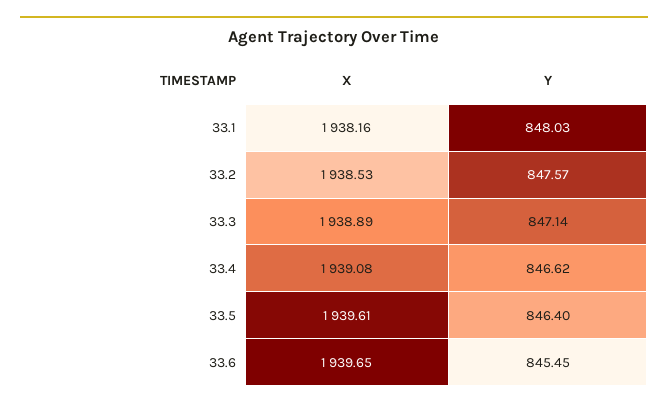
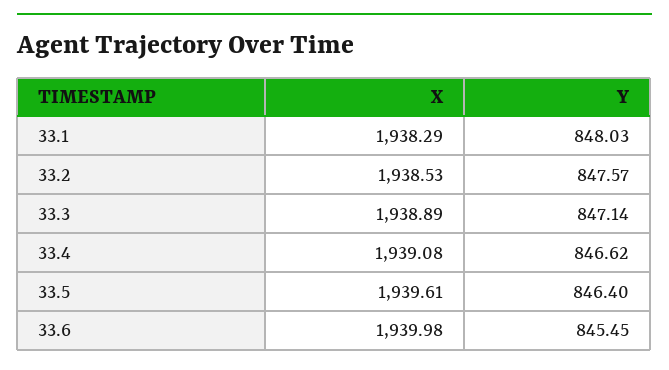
  {
    "X": {
-     "33.1": 1938.16,
+     "33.1": 1938.29,
      "33.2": 1938.53,
      "33.3": 1938.89,
      "33.4": 1939.08,
      "33.5": 1939.61,
-     "33.6": 1939.65
+     "33.6": 1939.98
    },
    "Y": {
      "33.1": 848.03,
      "33.2": 847.57,
      "33.3": 847.14,
      "33.4": 846.62,
      "33.5": 846.4,
      "33.6": 845.45
    }
  }

